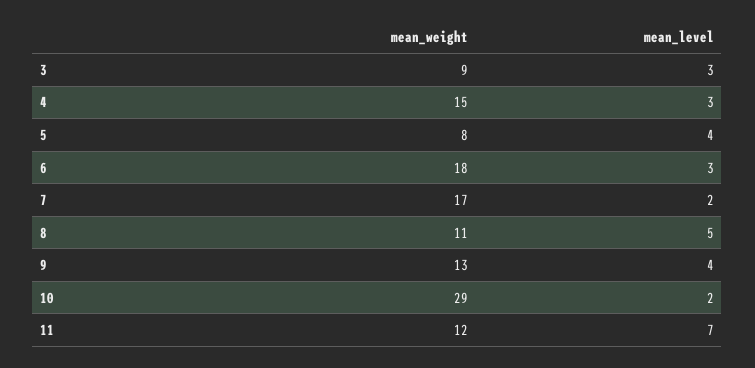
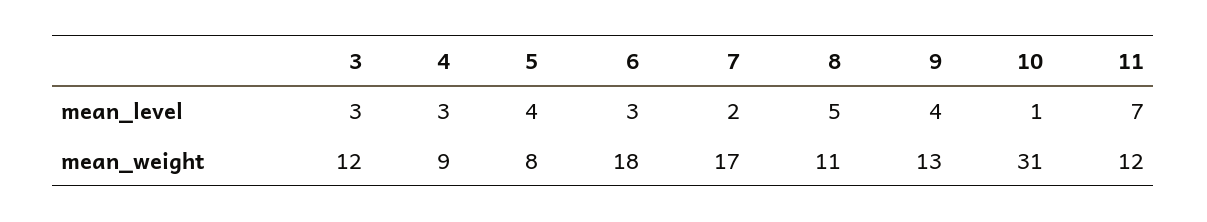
  {
    "mean_weight": {
-     "3": 9,
+     "3": 12,
-     "4": 15,
+     "4": 9,
      "5": 8,
      "6": 18,
      "7": 17,
      "8": 11,
      "9": 13,
-     "10": 29,
+     "10": 31,
      "11": 12
    },
    "mean_level": {
      "3": 3,
      "4": 3,
      "5": 4,
      "6": 3,
      "7": 2,
      "8": 5,
      "9": 4,
-     "10": 2,
+     "10": 1,
      "11": 7
    }
  }

